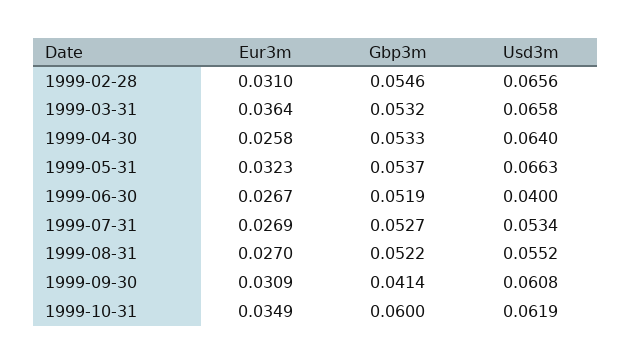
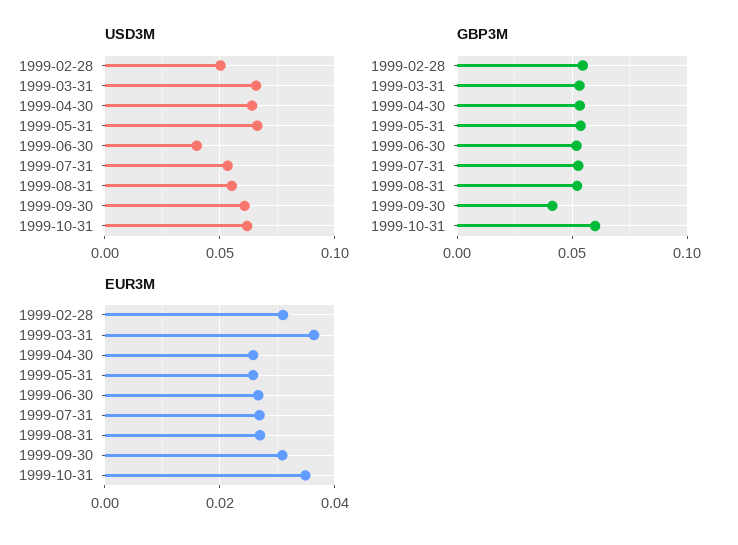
  {
    "Eur3m": {
      "1999-02-28": 0.031,
      "1999-03-31": 0.0364,
      "1999-04-30": 0.0258,
-     "1999-05-31": 0.0323,
+     "1999-05-31": 0.026,
      "1999-06-30": 0.0267,
      "1999-07-31": 0.0269,
      "1999-08-31": 0.027,
      "1999-09-30": 0.0309,
      "1999-10-31": 0.0349
    },
    "Gbp3m": {
      "1999-02-28": 0.0546,
      "1999-03-31": 0.0532,
      "1999-04-30": 0.0533,
      "1999-05-31": 0.0537,
      "1999-06-30": 0.0519,
      "1999-07-31": 0.0527,
      "1999-08-31": 0.0522,
      "1999-09-30": 0.0414,
      "1999-10-31": 0.06
    },
    "Usd3m": {
-     "1999-02-28": 0.0656,
+     "1999-02-28": 0.05,
      "1999-03-31": 0.0658,
      "1999-04-30": 0.064,
      "1999-05-31": 0.0663,
      "1999-06-30": 0.04,
      "1999-07-31": 0.0534,
      "1999-08-31": 0.0552,
      "1999-09-30": 0.0608,
      "1999-10-31": 0.0619
    }
  }

